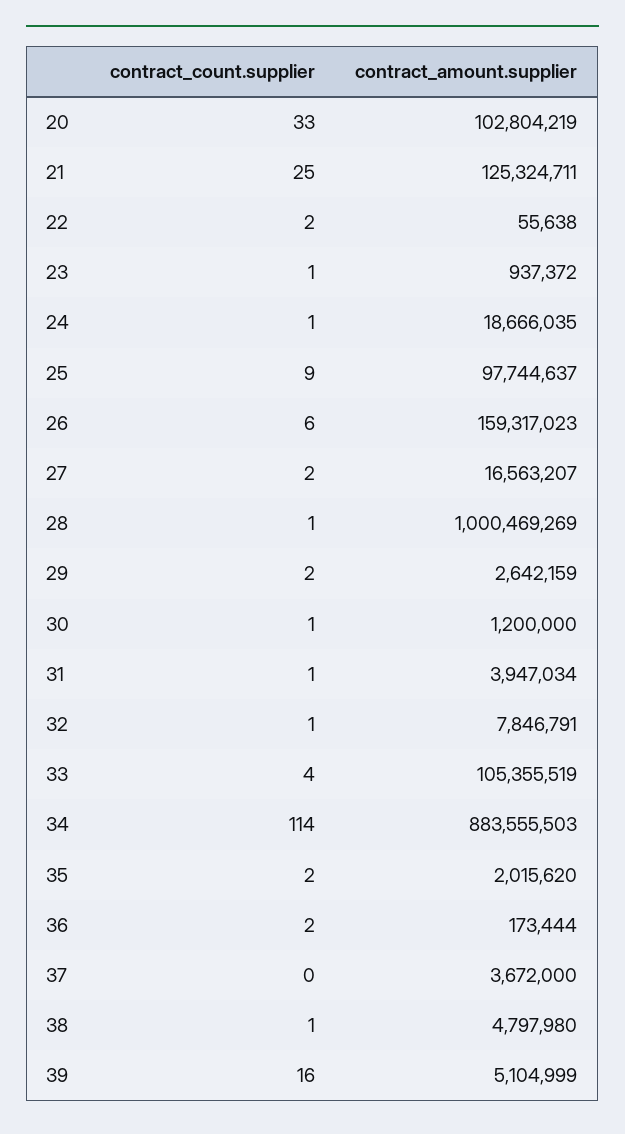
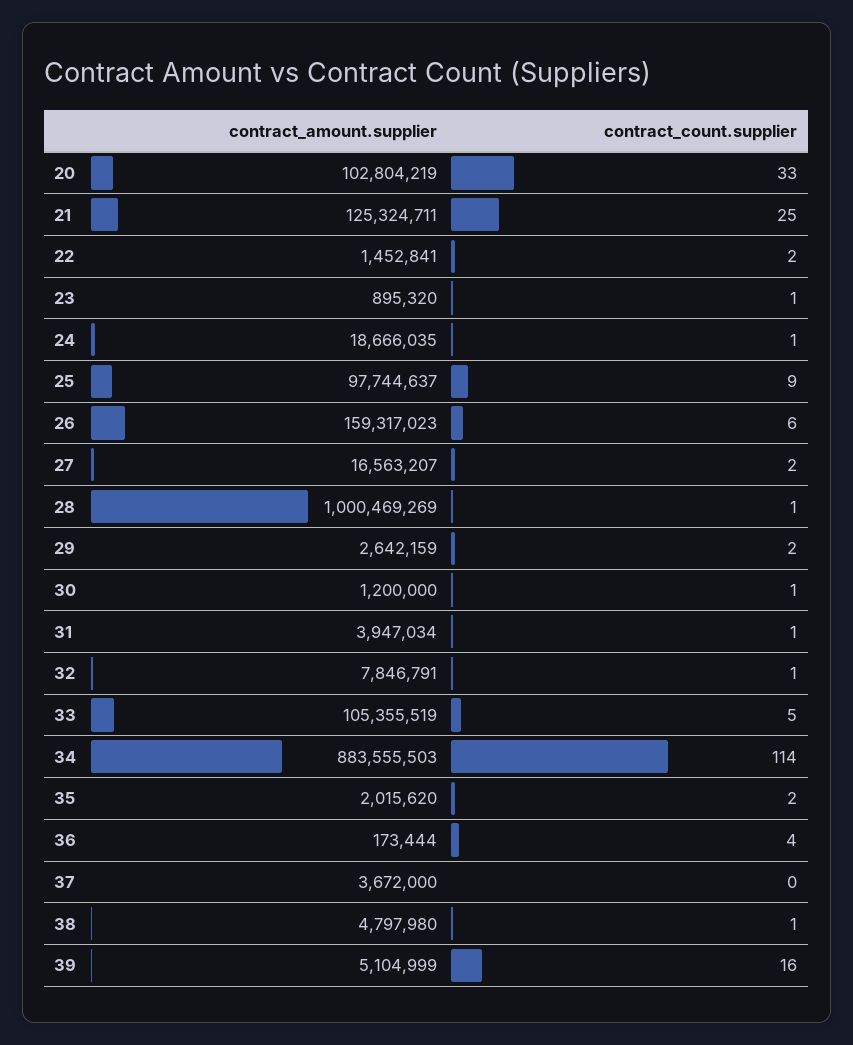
  {
    "contract_count.supplier": {
      "20": 33,
      "21": 25,
      "22": 2,
      "23": 1,
      "24": 1,
      "25": 9,
      "26": 6,
      "27": 2,
      "28": 1,
      "29": 2,
      "30": 1,
      "31": 1,
      "32": 1,
-     "33": 4,
+     "33": 5,
      "34": 114,
      "35": 2,
-     "36": 2,
+     "36": 4,
      "37": 0,
      "38": 1,
      "39": 16
    },
    "contract_amount.supplier": {
      "20": 102804219,
      "21": 125324711,
-     "22": 55638,
+     "22": 1452841,
-     "23": 937372,
+     "23": 895320,
      "24": 18666035,
      "25": 97744637,
      "26": 159317023,
      "27": 16563207,
      "28": 1000469269,
      "29": 2642159,
      "30": 1200000,
      "31": 3947034,
      "32": 7846791,
      "33": 105355519,
      "34": 883555503,
      "35": 2015620,
      "36": 173444,
      "37": 3672000,
      "38": 4797980,
      "39": 5104999
    }
  }

